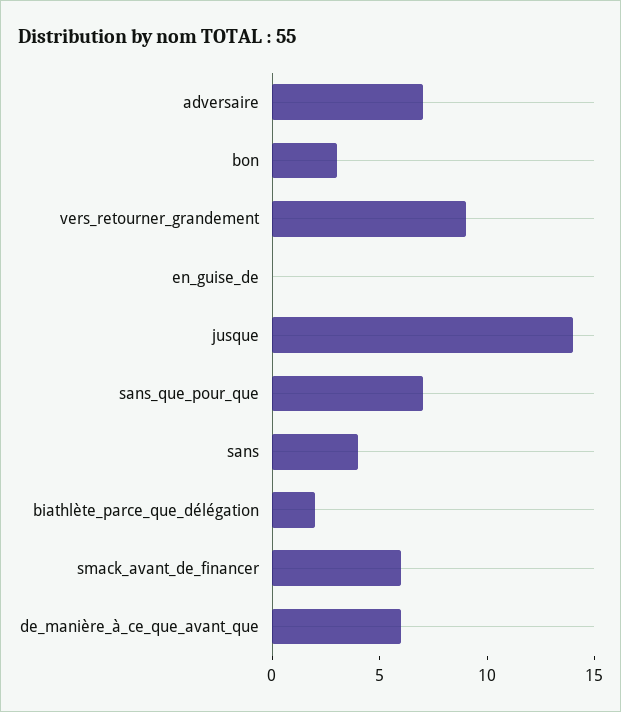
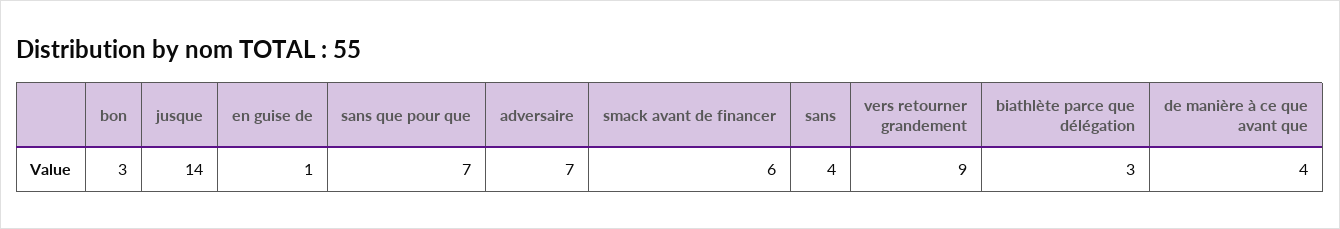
  {
    "adversaire": 7,
    "bon": 3,
    "vers_retourner_grandement": 9,
-   "en_guise_de": 0,
+   "en_guise_de": 1,
    "jusque": 14,
    "sans_que_pour_que": 7,
    "sans": 4,
-   "biathlète_parce_que_délégation": 2,
+   "biathlète_parce_que_délégation": 3,
    "smack_avant_de_financer": 6,
-   "de_manière_à_ce_que_avant_que": 6
+   "de_manière_à_ce_que_avant_que": 4
  }

